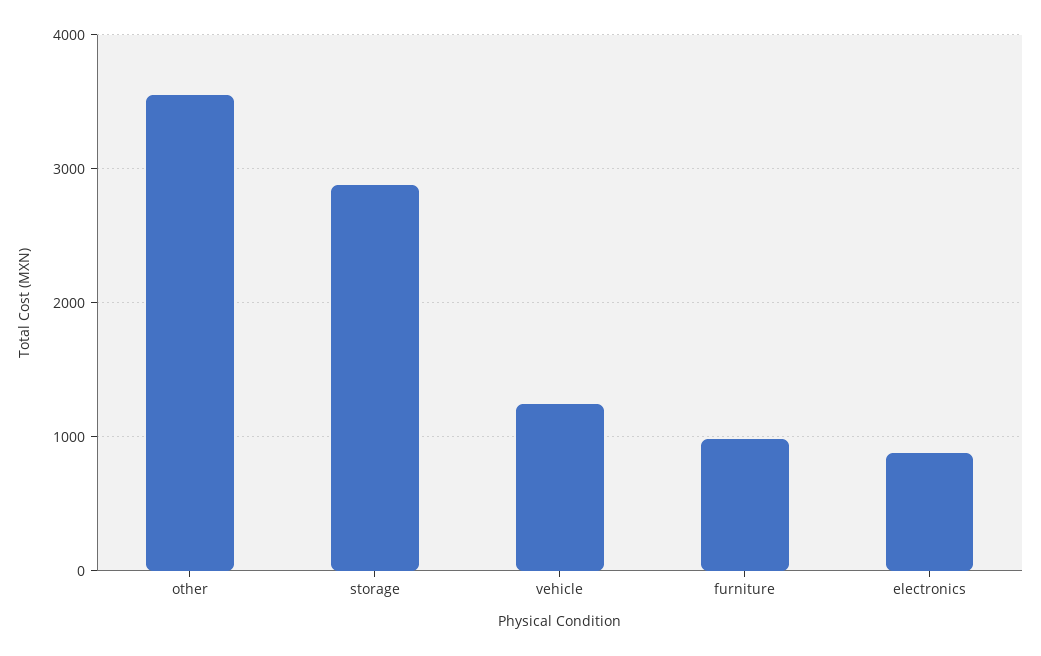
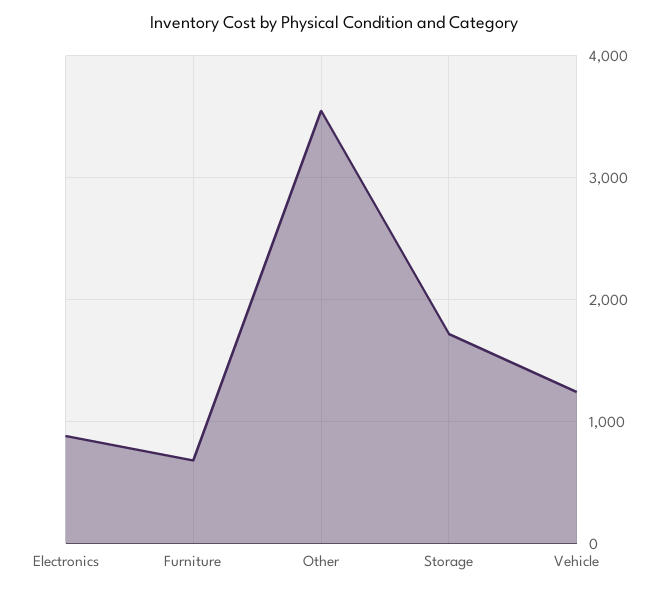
  {
    "other": 3600,
-   "storage": 2900,
+   "storage": 1700,
    "vehicle": 1200,
-   "furniture": 1000,
+   "furniture": 700,
    "electronics": 900
  }

